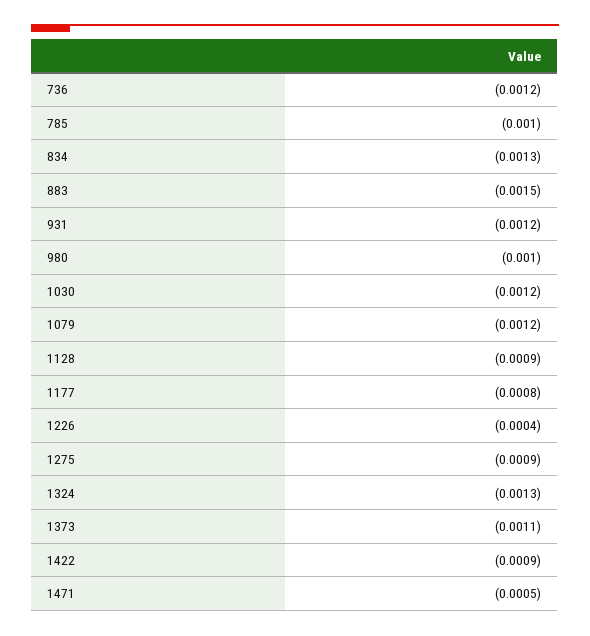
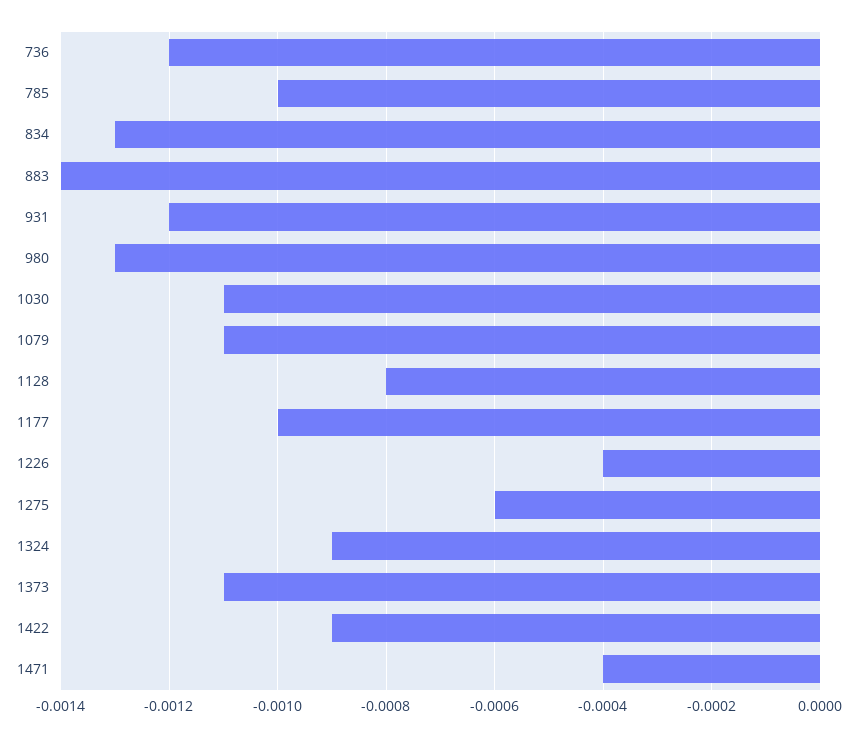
  {
    "736": -0.0012,
    "785": -0.001,
    "834": -0.0013,
-   "883": -0.0015,
+   "883": -0.0014,
    "931": -0.0012,
-   "980": -0.001,
+   "980": -0.0013,
-   "1030": -0.0012,
+   "1030": -0.0011,
-   "1079": -0.0012,
+   "1079": -0.0011,
-   "1128": -0.0009,
+   "1128": -0.0008,
-   "1177": -0.0008,
+   "1177": -0.001,
    "1226": -0.0004,
-   "1275": -0.0009,
+   "1275": -0.0006,
-   "1324": -0.0013,
+   "1324": -0.0009,
    "1373": -0.0011,
    "1422": -0.0009,
-   "1471": -0.0005
+   "1471": -0.0004
  }

